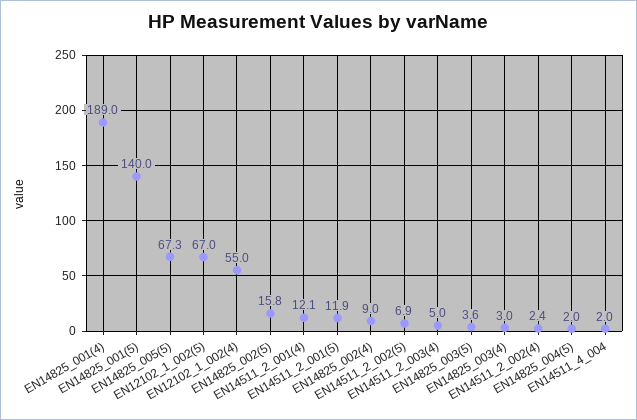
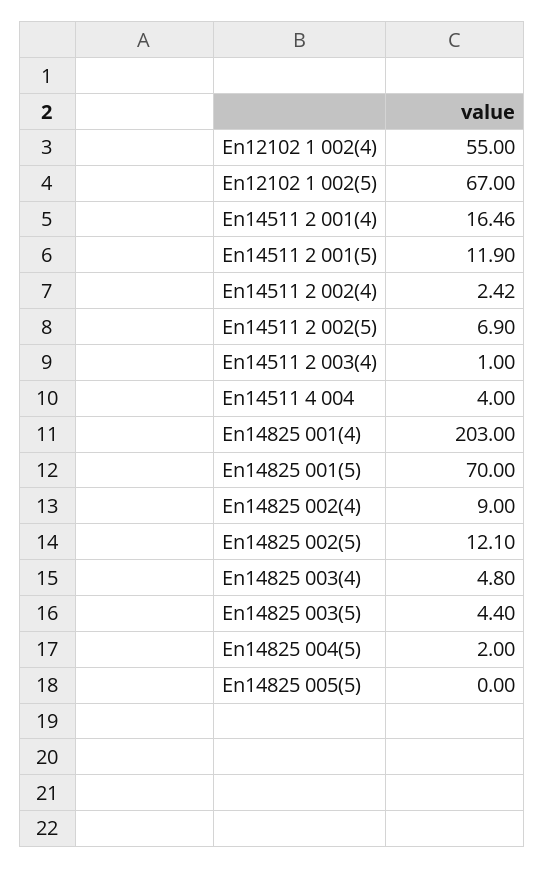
  {
-   "EN14825_001(4)": 189,
+   "EN14825_001(4)": 203,
-   "EN14825_001(5)": 140,
+   "EN14825_001(5)": 70,
-   "EN14825_005(5)": 67.3,
+   "EN14825_005(5)": 0,
    "EN12102_1_002(5)": 67,
    "EN12102_1_002(4)": 55,
-   "EN14825_002(5)": 15.8,
+   "EN14825_002(5)": 12.1,
-   "EN14511_2_001(4)": 12.1,
+   "EN14511_2_001(4)": 16.46,
    "EN14511_2_001(5)": 11.9,
    "EN14825_002(4)": 9,
    "EN14511_2_002(5)": 6.9,
-   "EN14511_2_003(4)": 5,
+   "EN14511_2_003(4)": 1,
-   "EN14825_003(5)": 3.6,
+   "EN14825_003(5)": 4.4,
-   "EN14825_003(4)": 3,
+   "EN14825_003(4)": 4.8,
    "EN14511_2_002(4)": 2.42,
    "EN14825_004(5)": 2,
-   "EN14511_4_004": 2
+   "EN14511_4_004": 4
  }

